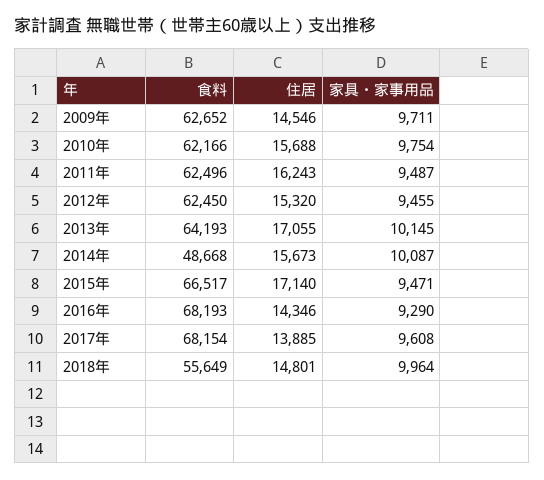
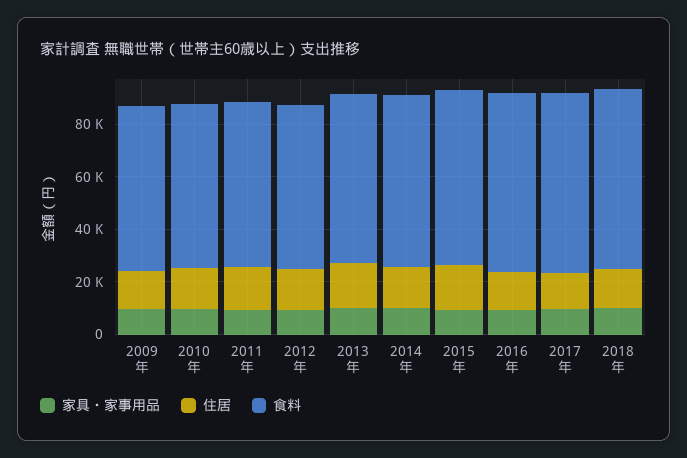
  {
    "食料": {
      "2009年": 62652,
      "2010年": 62166,
      "2011年": 62496,
      "2012年": 62450,
      "2013年": 64193,
-     "2014年": 48668,
+     "2014年": 65000,
      "2015年": 66517,
      "2016年": 68193,
      "2017年": 68154,
-     "2018年": 55649
+     "2018年": 70000
    },
    "住居": {
      "2009年": 14546,
      "2010年": 15688,
      "2011年": 16243,
      "2012年": 15320,
      "2013年": 17055,
      "2014年": 15673,
      "2015年": 17140,
      "2016年": 14346,
      "2017年": 13885,
      "2018年": 14801
    },
    "家具・家事用品": {
      "2009年": 9711,
      "2010年": 9754,
      "2011年": 9487,
      "2012年": 9455,
      "2013年": 10145,
      "2014年": 10087,
      "2015年": 9471,
      "2016年": 9290,
      "2017年": 9608,
      "2018年": 9964
    }
  }

